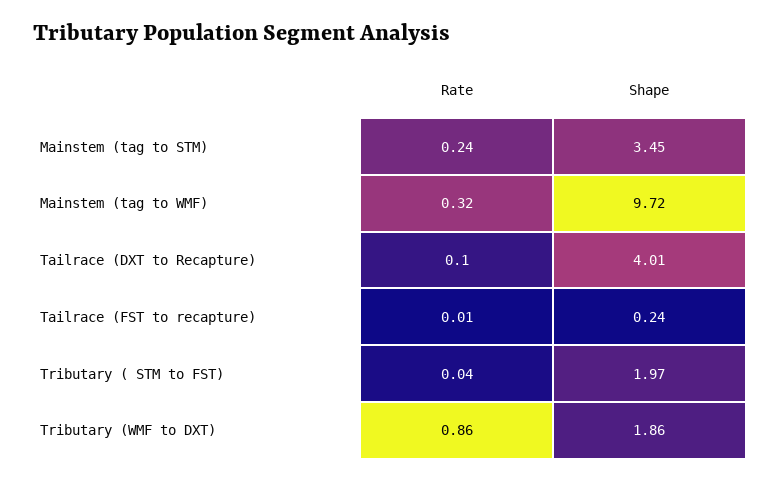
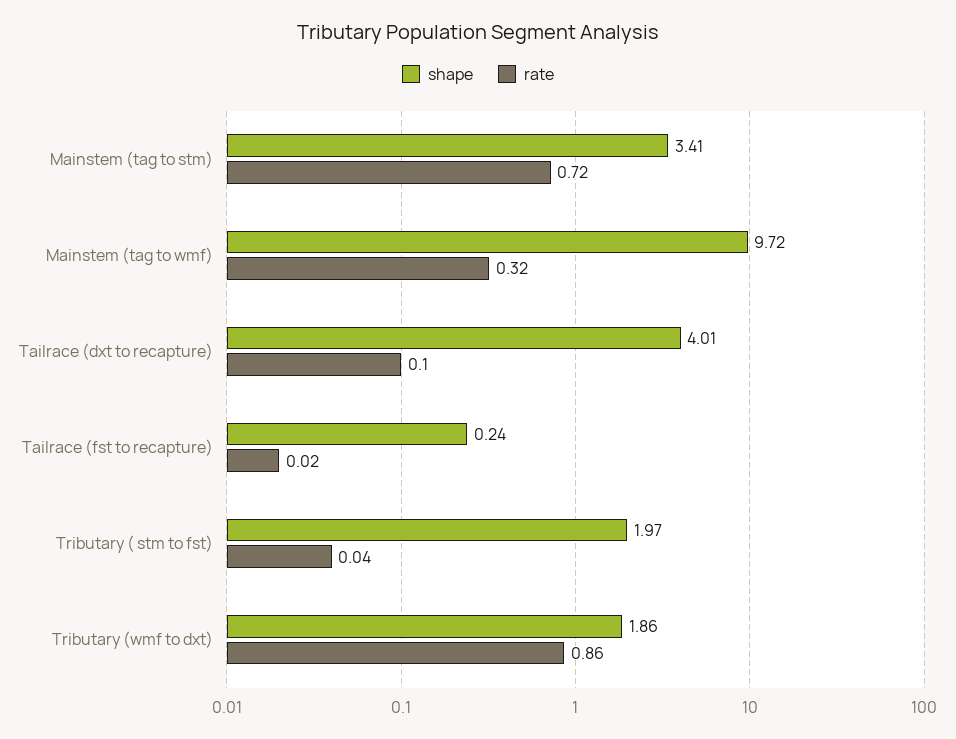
  {
    "Rate": {
-     "Mainstem (tag to STM)": 0.24,
+     "Mainstem (tag to STM)": 0.72,
      "Mainstem (tag to WMF)": 0.32,
      "Tailrace (DXT to Recapture)": 0.1,
-     "Tailrace (FST to recapture)": 0.01,
+     "Tailrace (FST to recapture)": 0.02,
      "Tributary ( STM to FST)": 0.04,
      "Tributary (WMF to DXT)": 0.86
    },
    "Shape": {
-     "Mainstem (tag to STM)": 3.45,
+     "Mainstem (tag to STM)": 3.41,
      "Mainstem (tag to WMF)": 9.72,
      "Tailrace (DXT to Recapture)": 4.01,
      "Tailrace (FST to recapture)": 0.24,
      "Tributary ( STM to FST)": 1.97,
      "Tributary (WMF to DXT)": 1.86
    }
  }

